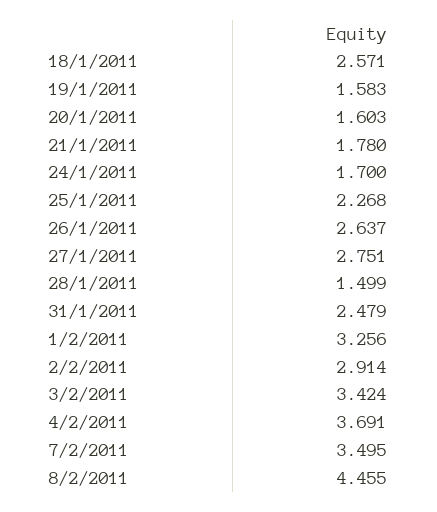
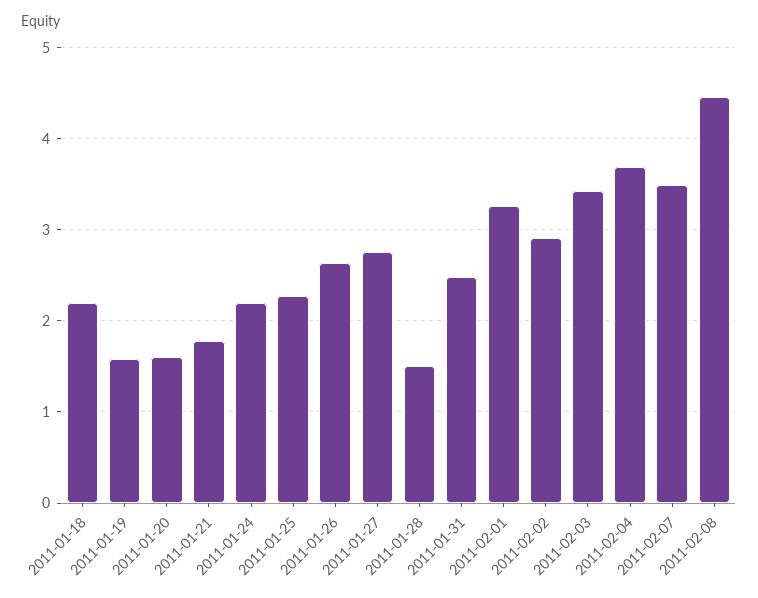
  {
-   "18/1/2011": 2.571,
+   "18/1/2011": 2.2,
    "19/1/2011": 1.583,
    "20/1/2011": 1.603,
    "21/1/2011": 1.78,
-   "24/1/2011": 1.7,
+   "24/1/2011": 2.2,
    "25/1/2011": 2.268,
    "26/1/2011": 2.637,
    "27/1/2011": 2.751,
    "28/1/2011": 1.499,
    "31/1/2011": 2.479,
    "1/2/2011": 3.256,
    "2/2/2011": 2.914,
    "3/2/2011": 3.424,
    "4/2/2011": 3.691,
    "7/2/2011": 3.495,
    "8/2/2011": 4.455
  }

